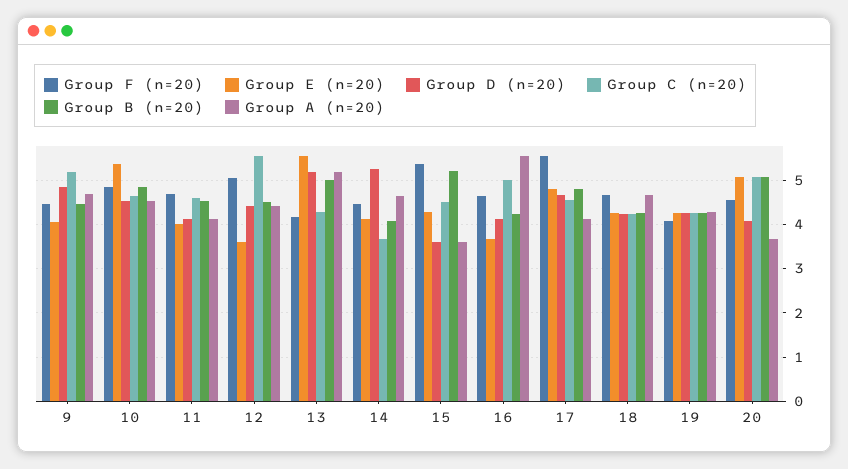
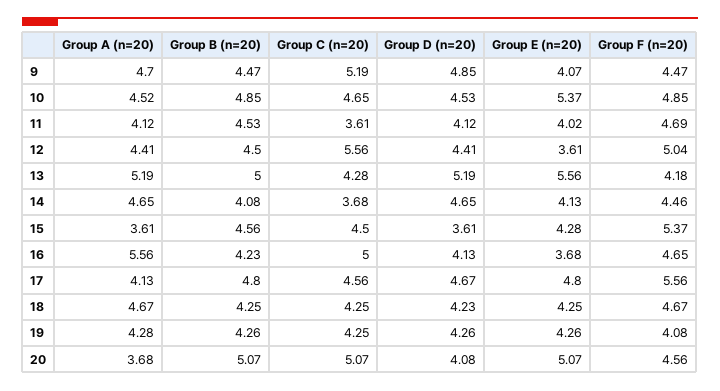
  {
    "Group F (n=20)": {
      "9": 4.47,
      "10": 4.85,
      "11": 4.69,
      "12": 5.04,
      "13": 4.18,
      "14": 4.46,
      "15": 5.37,
      "16": 4.65,
      "17": 5.56,
      "18": 4.67,
      "19": 4.08,
      "20": 4.56
    },
    "Group E (n=20)": {
      "9": 4.07,
      "10": 5.37,
      "11": 4.02,
      "12": 3.61,
      "13": 5.56,
      "14": 4.13,
      "15": 4.28,
      "16": 3.68,
      "17": 4.8,
      "18": 4.25,
      "19": 4.26,
      "20": 5.07
    },
    "Group D (n=20)": {
      "9": 4.85,
      "10": 4.53,
      "11": 4.12,
      "12": 4.41,
      "13": 5.19,
-     "14": 5.2,
+     "14": 4.65,
      "15": 3.61,
      "16": 4.13,
      "17": 4.67,
      "18": 4.23,
      "19": 4.26,
      "20": 4.08
    },
    "Group C (n=20)": {
      "9": 5.19,
      "10": 4.65,
-     "11": 4.6,
+     "11": 3.61,
      "12": 5.56,
      "13": 4.28,
      "14": 3.68,
      "15": 4.5,
      "16": 5,
      "17": 4.56,
      "18": 4.25,
      "19": 4.25,
      "20": 5.07
    },
    "Group B (n=20)": {
      "9": 4.47,
      "10": 4.85,
      "11": 4.53,
      "12": 4.5,
      "13": 5,
      "14": 4.08,
-     "15": 5.2,
+     "15": 4.56,
      "16": 4.23,
      "17": 4.8,
      "18": 4.25,
      "19": 4.26,
      "20": 5.07
    },
    "Group A (n=20)": {
      "9": 4.7,
      "10": 4.52,
      "11": 4.12,
      "12": 4.41,
      "13": 5.19,
      "14": 4.65,
      "15": 3.61,
      "16": 5.56,
      "17": 4.13,
      "18": 4.67,
      "19": 4.28,
      "20": 3.68
    }
  }

